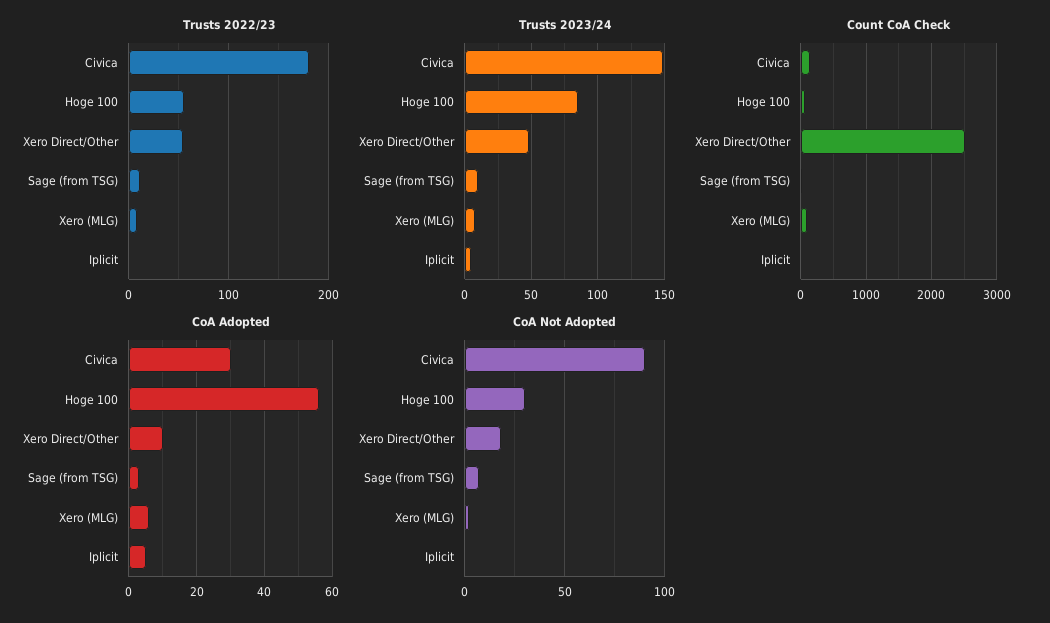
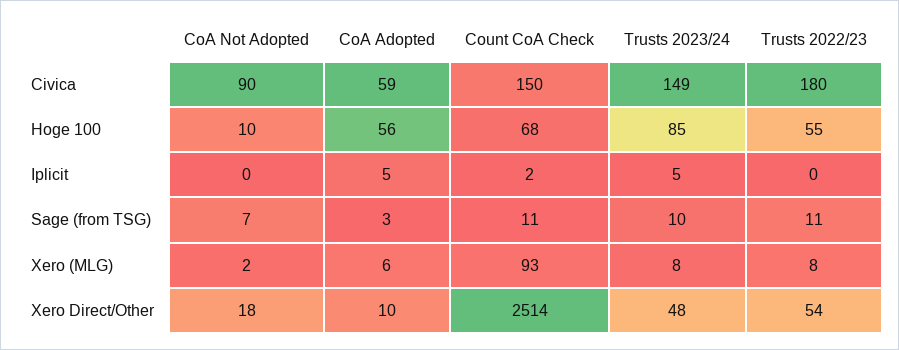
  {
    "Trusts 2022/23": {
      "Civica": 180,
      "Hoge 100": 55,
      "Xero Direct/Other": 54,
      "Sage (from TSG)": 11,
      "Xero (MLG)": 8,
      "Iplicit": 0
    },
    "Trusts 2023/24": {
      "Civica": 149,
      "Hoge 100": 85,
      "Xero Direct/Other": 48,
      "Sage (from TSG)": 10,
      "Xero (MLG)": 8,
      "Iplicit": 5
    },
    "Count CoA Check": {
      "Civica": 150,
      "Hoge 100": 68,
      "Xero Direct/Other": 2514,
      "Sage (from TSG)": 11,
      "Xero (MLG)": 93,
      "Iplicit": 2
    },
    "CoA Adopted": {
-     "Civica": 30,
+     "Civica": 59,
      "Hoge 100": 56,
      "Xero Direct/Other": 10,
      "Sage (from TSG)": 3,
      "Xero (MLG)": 6,
      "Iplicit": 5
    },
    "CoA Not Adopted": {
      "Civica": 90,
-     "Hoge 100": 30,
+     "Hoge 100": 10,
      "Xero Direct/Other": 18,
      "Sage (from TSG)": 7,
      "Xero (MLG)": 2,
      "Iplicit": 0
    }
  }

